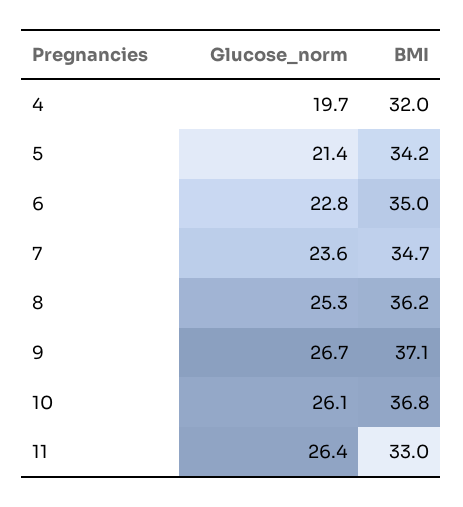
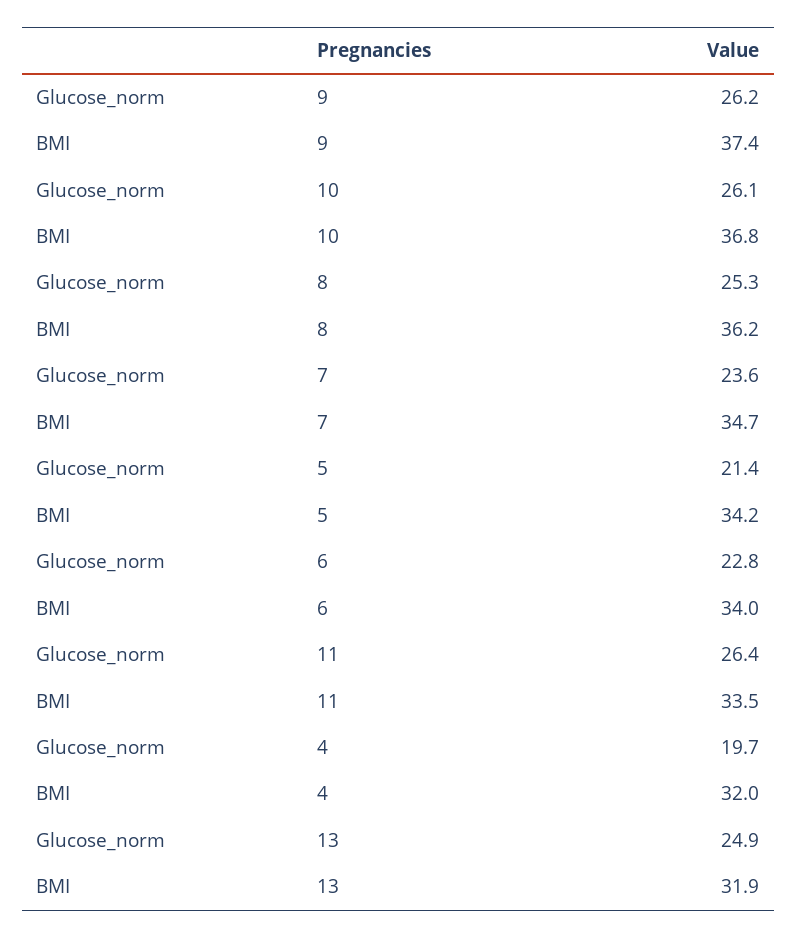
  {
    "Glucose_norm": {
      "4": 19.7,
      "5": 21.4,
      "6": 22.8,
      "7": 23.6,
      "8": 25.3,
-     "9": 26.7,
+     "9": 26.2,
      "10": 26.1,
-     "11": 26.4
+     "11": 26.4,
+     "13": 24.9
    },
    "BMI": {
      "4": 32,
      "5": 34.2,
-     "6": 35,
+     "6": 34,
      "7": 34.7,
      "8": 36.2,
-     "9": 37.1,
+     "9": 37.4,
      "10": 36.8,
-     "11": 33
+     "11": 33.5,
+     "13": 31.9
    }
  }

